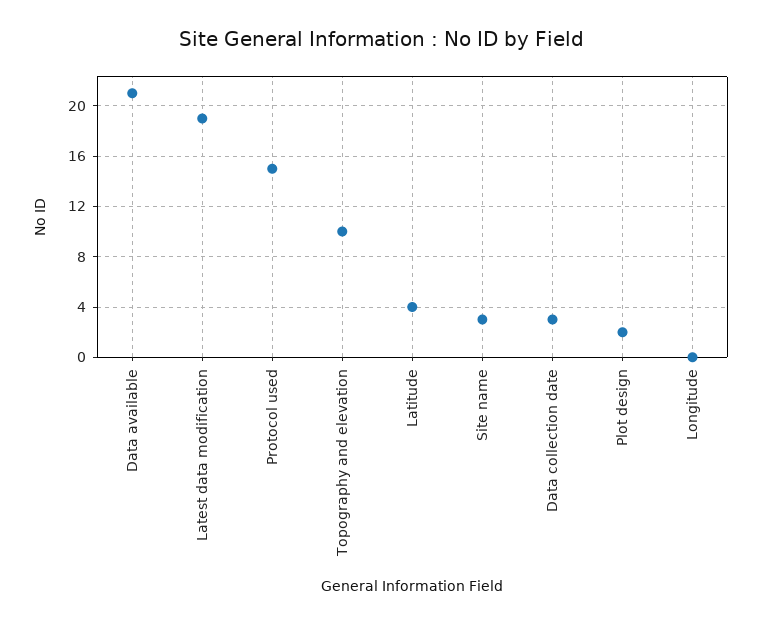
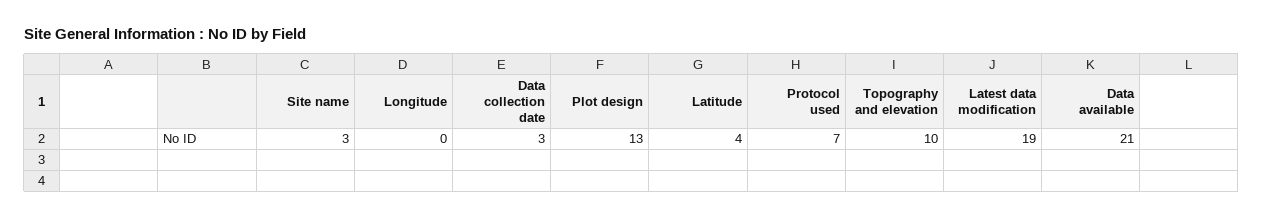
  {
    "Data available": 21,
    "Latest data modification": 19,
-   "Protocol used": 15,
+   "Protocol used": 7,
    "Topography and elevation": 10,
    "Latitude": 4,
    "Site name": 3,
    "Data collection date": 3,
-   "Plot design": 2,
+   "Plot design": 13,
    "Longitude": 0
  }

